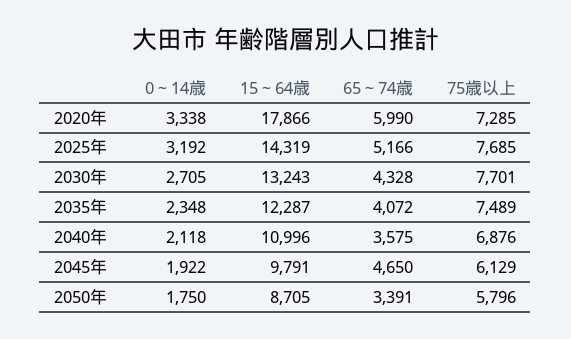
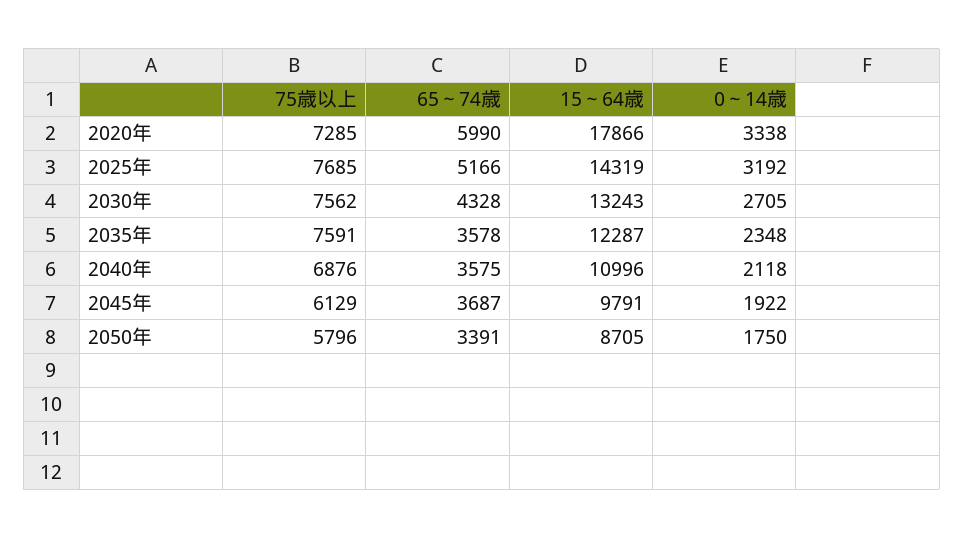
  {
    "0～14歳": {
      "2020年": 3338,
      "2025年": 3192,
      "2030年": 2705,
      "2035年": 2348,
      "2040年": 2118,
      "2045年": 1922,
      "2050年": 1750
    },
    "15～64歳": {
      "2020年": 17866,
      "2025年": 14319,
      "2030年": 13243,
      "2035年": 12287,
      "2040年": 10996,
      "2045年": 9791,
      "2050年": 8705
    },
    "65～74歳": {
      "2020年": 5990,
      "2025年": 5166,
      "2030年": 4328,
-     "2035年": 4072,
+     "2035年": 3578,
      "2040年": 3575,
-     "2045年": 4650,
+     "2045年": 3687,
      "2050年": 3391
    },
    "75歳以上": {
      "2020年": 7285,
      "2025年": 7685,
-     "2030年": 7701,
+     "2030年": 7562,
-     "2035年": 7489,
+     "2035年": 7591,
      "2040年": 6876,
      "2045年": 6129,
      "2050年": 5796
    }
  }

